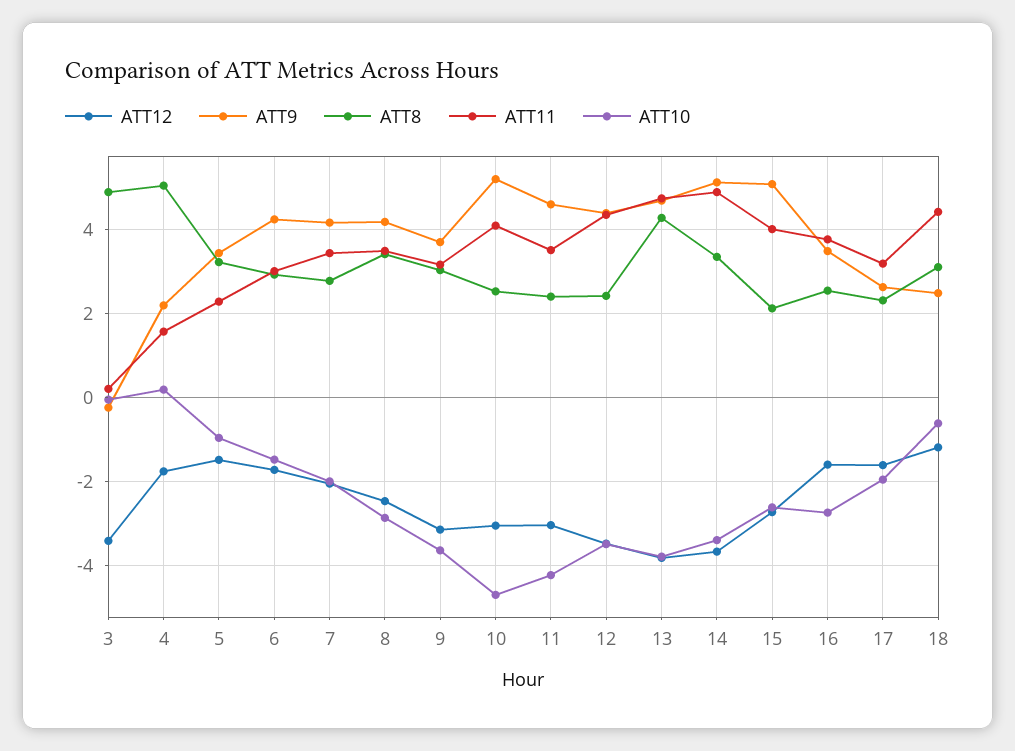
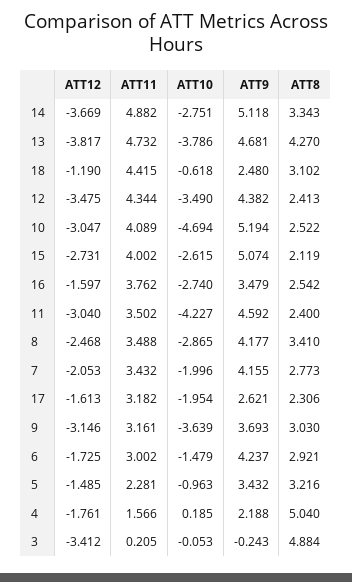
  {
    "ATT12": {
      "3": -3.412,
      "4": -1.761,
      "5": -1.485,
      "6": -1.725,
      "7": -2.053,
      "8": -2.468,
      "9": -3.146,
      "10": -3.047,
      "11": -3.04,
      "12": -3.475,
      "13": -3.817,
      "14": -3.669,
      "15": -2.731,
      "16": -1.597,
      "17": -1.613,
      "18": -1.19
    },
    "ATT9": {
      "3": -0.243,
      "4": 2.188,
      "5": 3.432,
      "6": 4.237,
      "7": 4.155,
      "8": 4.177,
      "9": 3.693,
      "10": 5.194,
      "11": 4.592,
      "12": 4.382,
      "13": 4.681,
      "14": 5.118,
      "15": 5.074,
      "16": 3.479,
      "17": 2.621,
      "18": 2.48
    },
    "ATT8": {
      "3": 4.884,
      "4": 5.04,
      "5": 3.216,
      "6": 2.921,
      "7": 2.773,
      "8": 3.41,
      "9": 3.03,
      "10": 2.522,
      "11": 2.4,
      "12": 2.413,
      "13": 4.27,
      "14": 3.343,
      "15": 2.119,
      "16": 2.542,
      "17": 2.306,
      "18": 3.102
    },
    "ATT11": {
      "3": 0.205,
      "4": 1.566,
      "5": 2.281,
      "6": 3.002,
      "7": 3.432,
      "8": 3.488,
      "9": 3.161,
      "10": 4.089,
      "11": 3.502,
      "12": 4.344,
      "13": 4.732,
      "14": 4.882,
      "15": 4.002,
      "16": 3.762,
      "17": 3.182,
      "18": 4.415
    },
    "ATT10": {
      "3": -0.053,
      "4": 0.185,
      "5": -0.963,
      "6": -1.479,
      "7": -1.996,
      "8": -2.865,
      "9": -3.639,
      "10": -4.694,
      "11": -4.227,
      "12": -3.49,
      "13": -3.786,
-     "14": -3.4,
+     "14": -2.751,
      "15": -2.615,
      "16": -2.74,
      "17": -1.954,
      "18": -0.618
    }
  }

